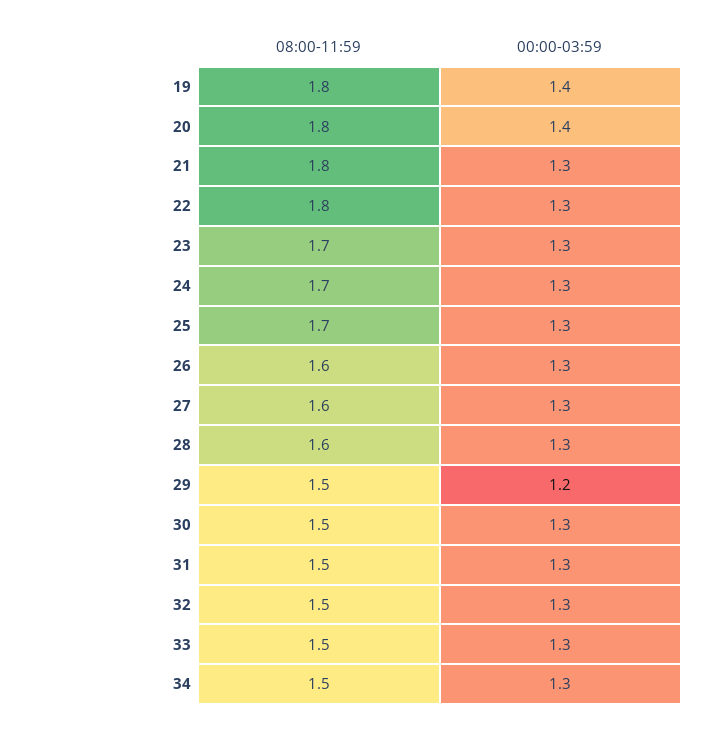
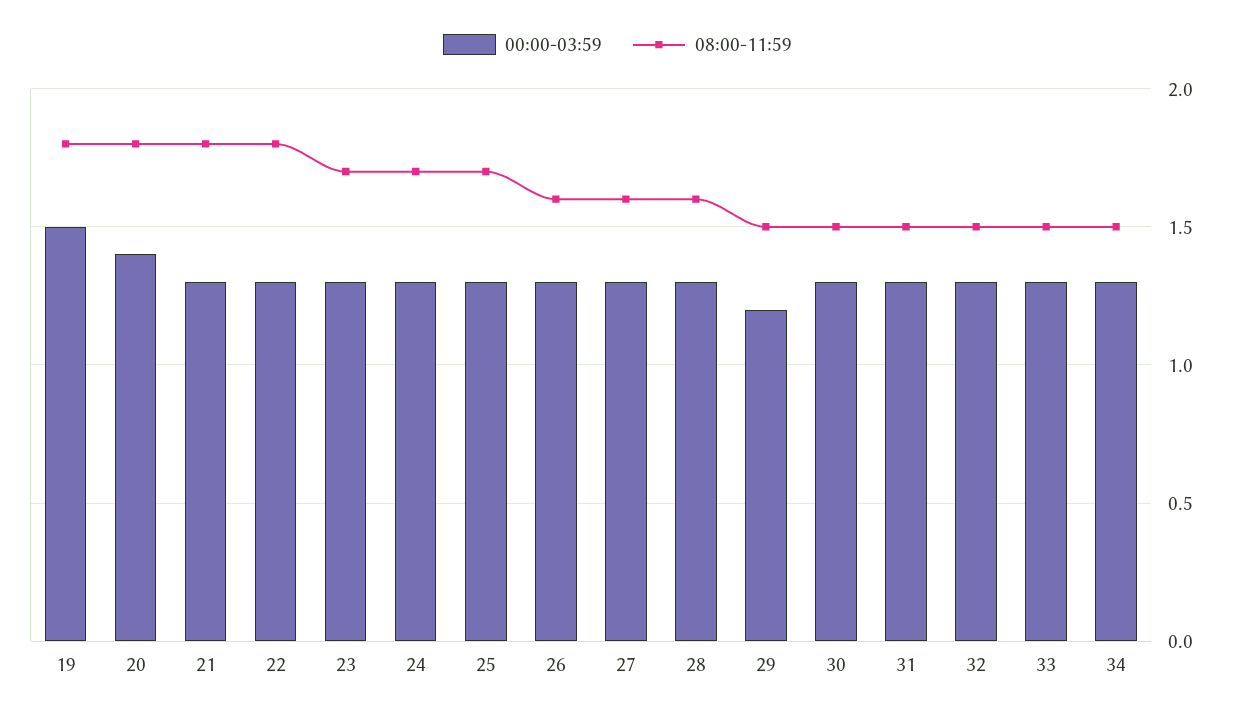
  {
    "08:00-11:59": {
      "19": 1.8,
      "20": 1.8,
      "21": 1.8,
      "22": 1.8,
      "23": 1.7,
      "24": 1.7,
      "25": 1.7,
      "26": 1.6,
      "27": 1.6,
      "28": 1.6,
      "29": 1.5,
      "30": 1.5,
      "31": 1.5,
      "32": 1.5,
      "33": 1.5,
      "34": 1.5
    },
    "00:00-03:59": {
-     "19": 1.4,
+     "19": 1.5,
      "20": 1.4,
      "21": 1.3,
      "22": 1.3,
      "23": 1.3,
      "24": 1.3,
      "25": 1.3,
      "26": 1.3,
      "27": 1.3,
      "28": 1.3,
      "29": 1.2,
      "30": 1.3,
      "31": 1.3,
      "32": 1.3,
      "33": 1.3,
      "34": 1.3
    }
  }

